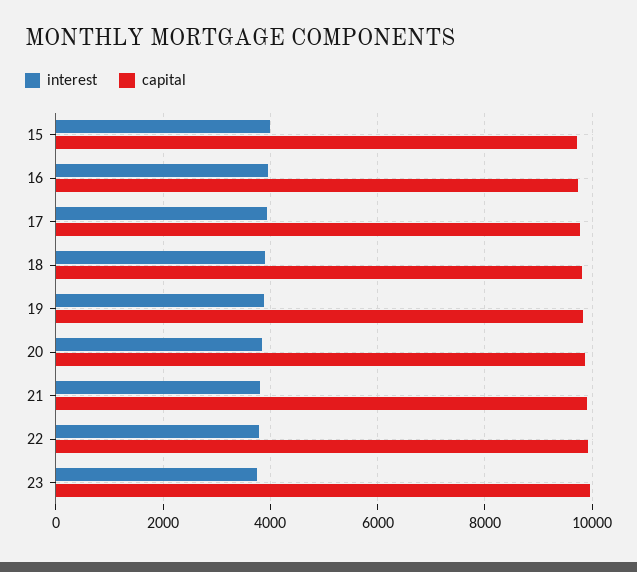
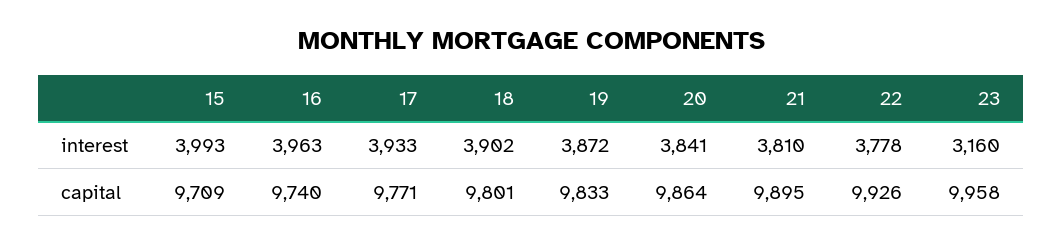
  {
    "interest": {
      "15": 3993,
      "16": 3963,
      "17": 3933,
      "18": 3902,
      "19": 3872,
      "20": 3841,
      "21": 3810,
      "22": 3778,
-     "23": 3800
+     "23": 3160
    },
    "capital": {
      "15": 9709,
      "16": 9740,
      "17": 9771,
      "18": 9801,
      "19": 9833,
      "20": 9864,
      "21": 9895,
      "22": 9926,
      "23": 9958
    }
  }

